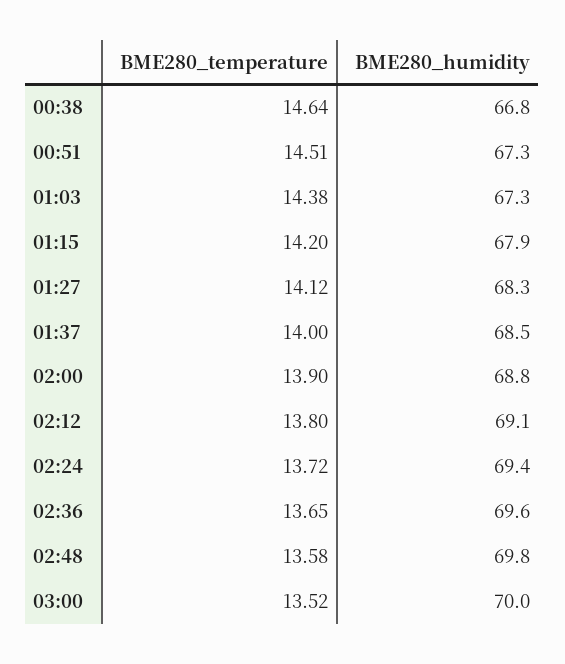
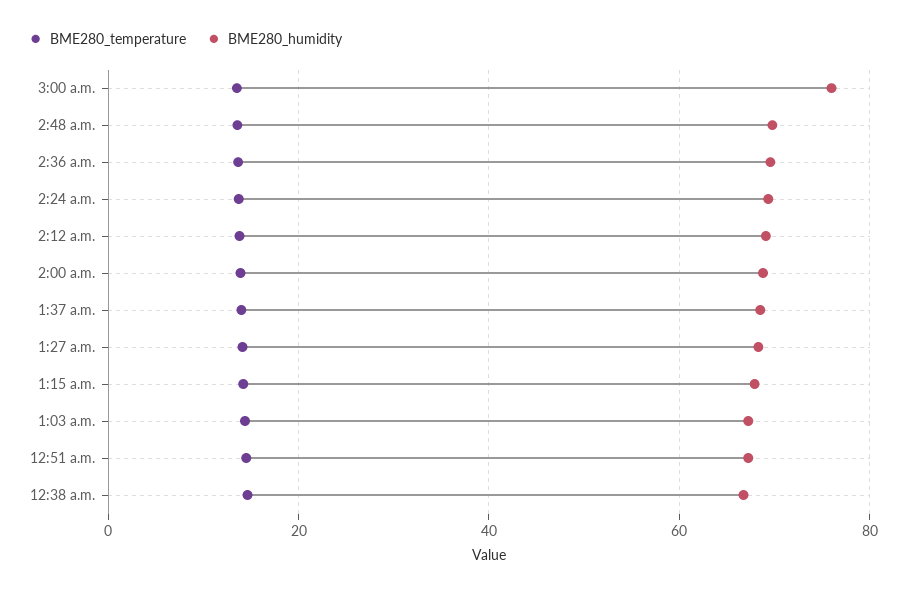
  {
    "BME280_temperature": {
      "00:38": 14.64,
      "00:51": 14.51,
      "01:03": 14.38,
      "01:15": 14.2,
      "01:27": 14.12,
      "01:37": 14,
      "02:00": 13.9,
      "02:12": 13.8,
      "02:24": 13.72,
      "02:36": 13.65,
      "02:48": 13.58,
      "03:00": 13.52
    },
    "BME280_humidity": {
      "00:38": 66.8,
      "00:51": 67.3,
      "01:03": 67.3,
      "01:15": 67.9,
      "01:27": 68.3,
      "01:37": 68.5,
      "02:00": 68.8,
      "02:12": 69.1,
      "02:24": 69.4,
      "02:36": 69.6,
      "02:48": 69.8,
-     "03:00": 70
+     "03:00": 76
    }
  }

